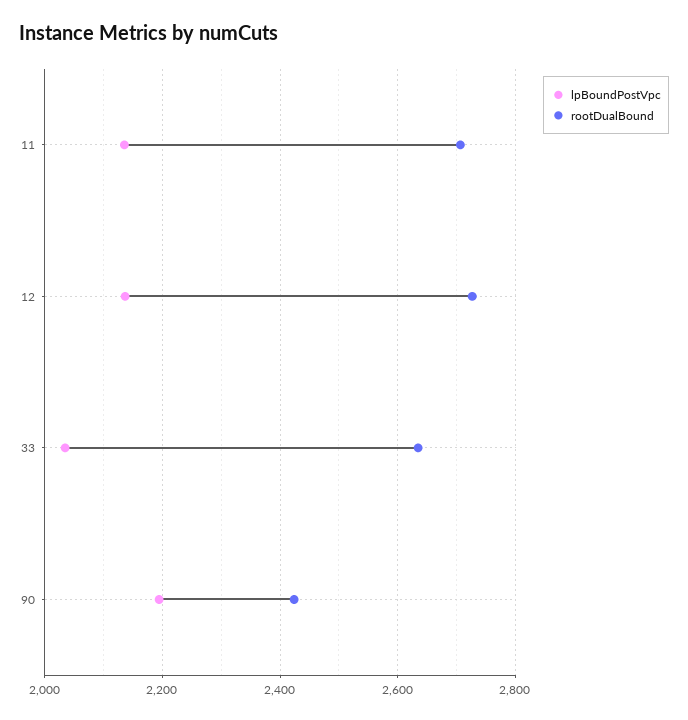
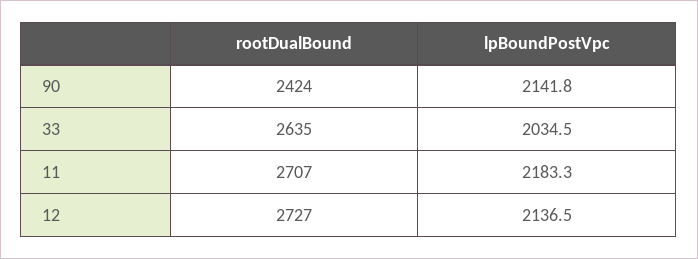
  {
    "lpBoundPostVpc": {
-     "11": 2140,
+     "11": 2183.3,
      "12": 2136.5,
      "33": 2034.5,
-     "90": 2200
+     "90": 2141.8
    },
    "rootDualBound": {
      "11": 2707,
      "12": 2727,
      "33": 2635,
      "90": 2424
    }
  }

